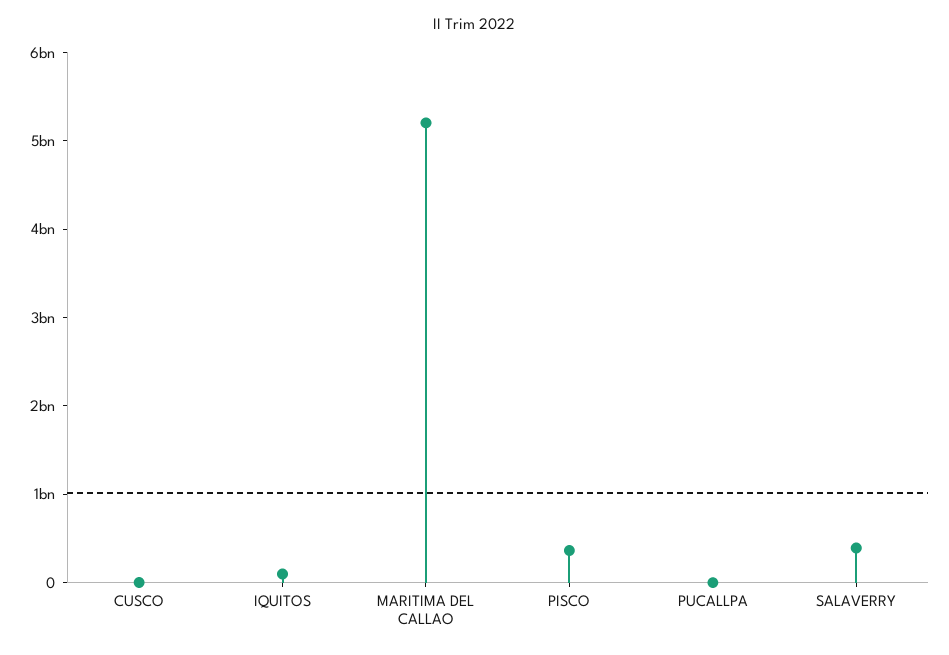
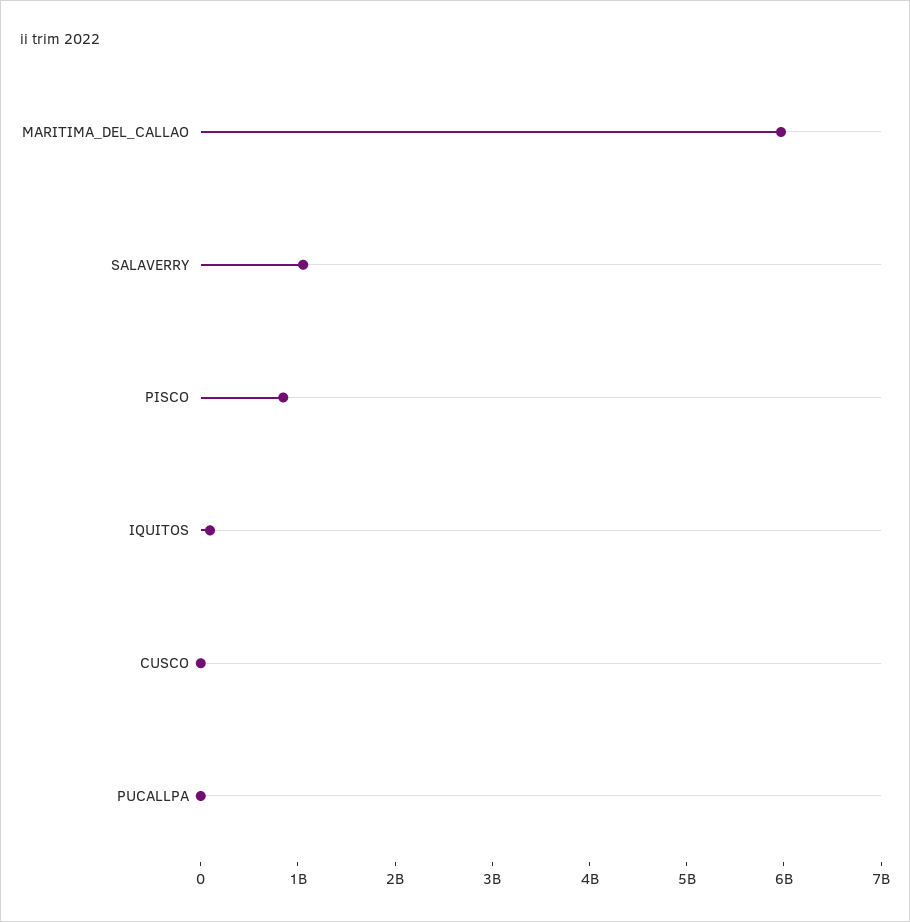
  {
    "CUSCO": 0,
    "IQUITOS": 0,
-   "MARITIMA DEL CALLAO": 5200000000,
+   "MARITIMA DEL CALLAO": 6000000000,
-   "PISCO": 400000000,
+   "PISCO": 800000000,
    "PUCALLPA": 0,
-   "SALAVERRY": 400000000
+   "SALAVERRY": 1000000000
  }

